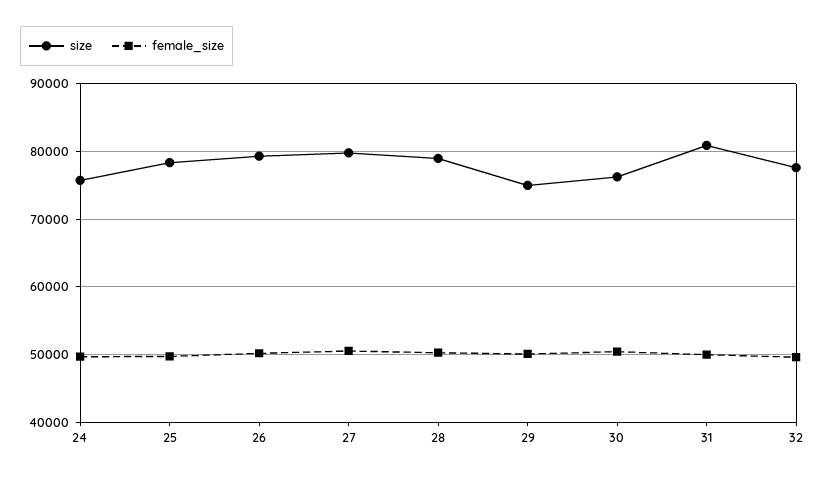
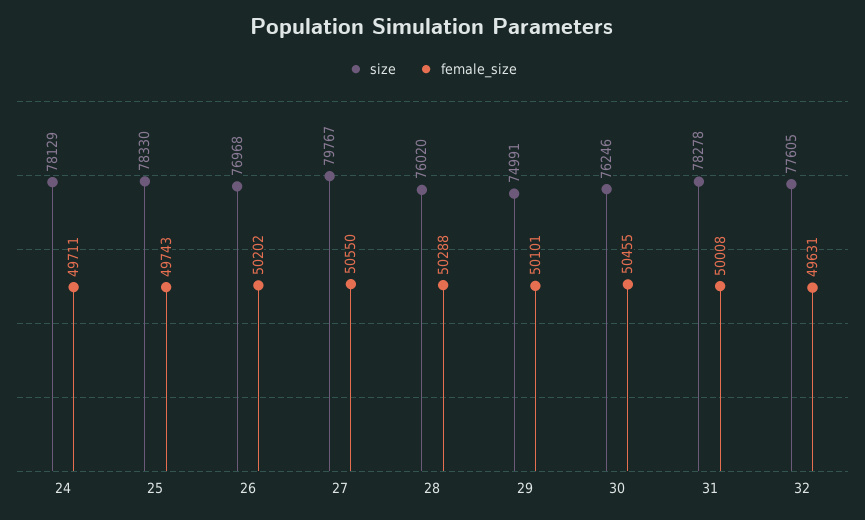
  {
    "size": {
-     "24": 76000,
+     "24": 78129,
      "25": 78330,
-     "26": 79000,
+     "26": 76968,
      "27": 79767,
-     "28": 79000,
+     "28": 76020,
      "29": 74991,
      "30": 76246,
-     "31": 81000,
+     "31": 78278,
      "32": 77605
    },
    "female_size": {
      "24": 49711,
      "25": 49743,
      "26": 50202,
      "27": 50550,
      "28": 50288,
      "29": 50101,
      "30": 50455,
      "31": 50008,
      "32": 49631
    }
  }

